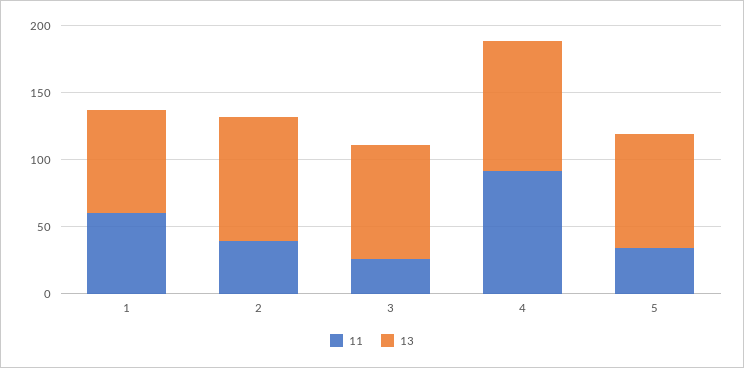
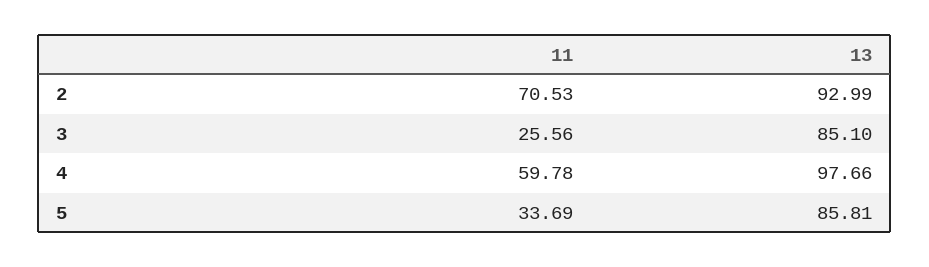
  {
    "11": {
-     "1": 60,
-     "2": 40,
+     "2": 70.53,
      "3": 25.56,
-     "4": 90,
+     "4": 59.78,
      "5": 33.69
    },
    "13": {
-     "1": 80,
      "2": 92.99,
      "3": 85.1,
      "4": 97.66,
      "5": 85.81
    }
  }

